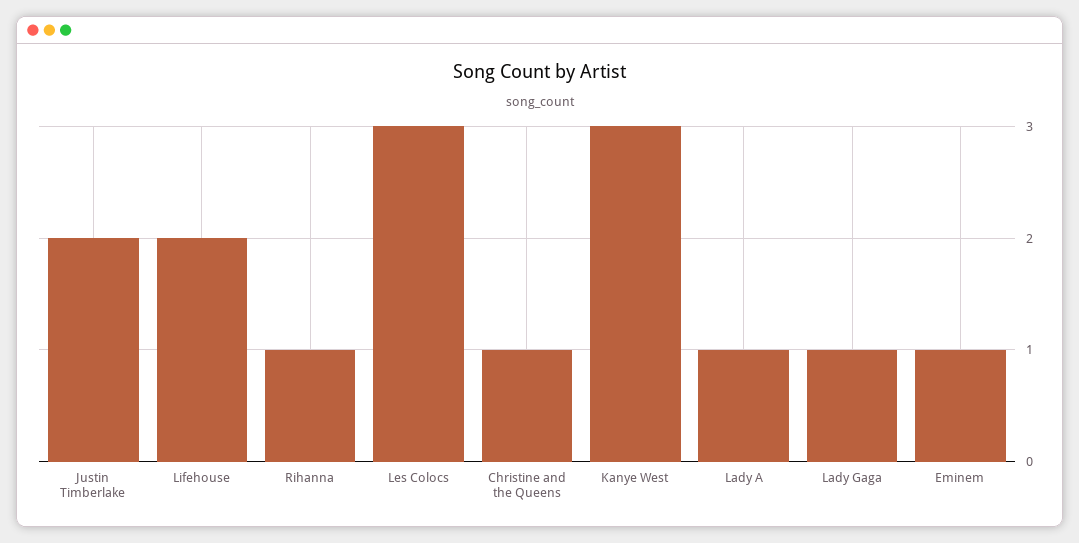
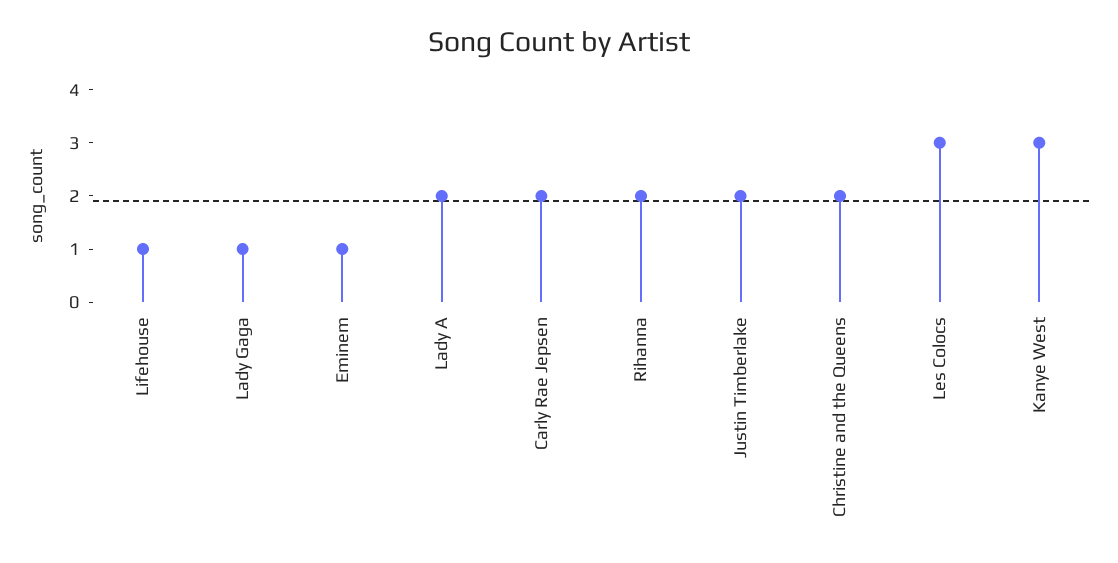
  {
    "Justin Timberlake": 2,
-   "Lifehouse": 2,
+   "Lifehouse": 1,
-   "Rihanna": 1,
+   "Rihanna": 2,
    "Les Colocs": 3,
-   "Christine and the Queens": 1,
+   "Christine and the Queens": 2,
    "Kanye West": 3,
-   "Lady A": 1,
+   "Lady A": 2,
    "Lady Gaga": 1,
-   "Eminem": 1
+   "Eminem": 1,
+   "Carly Rae Jepsen": 2
  }

